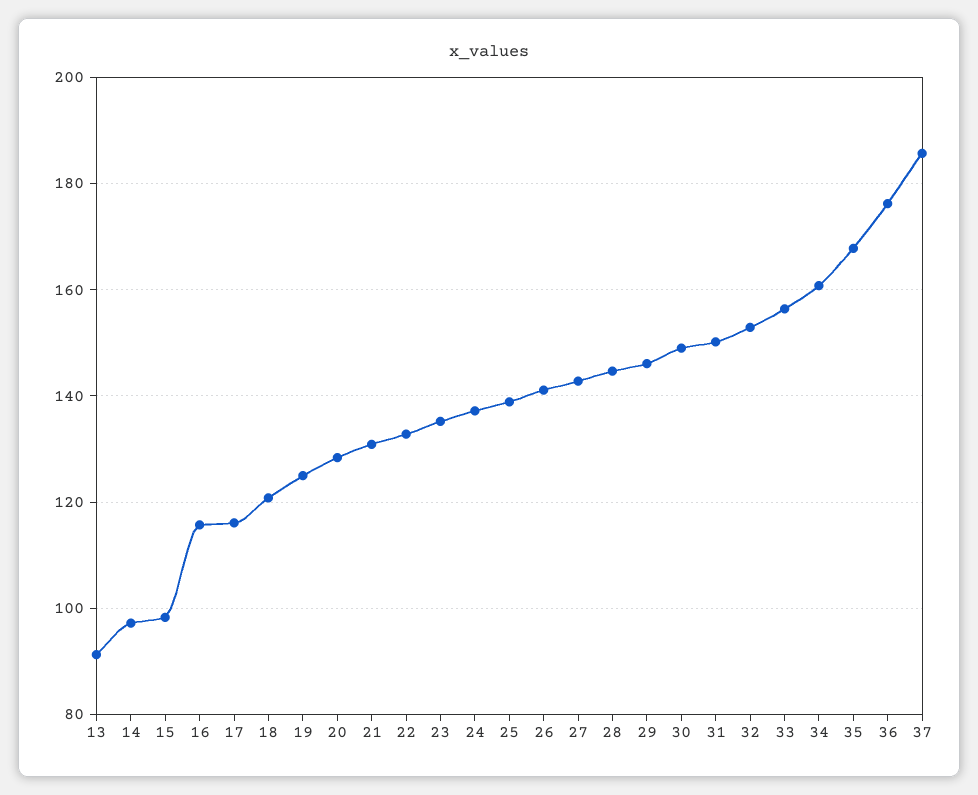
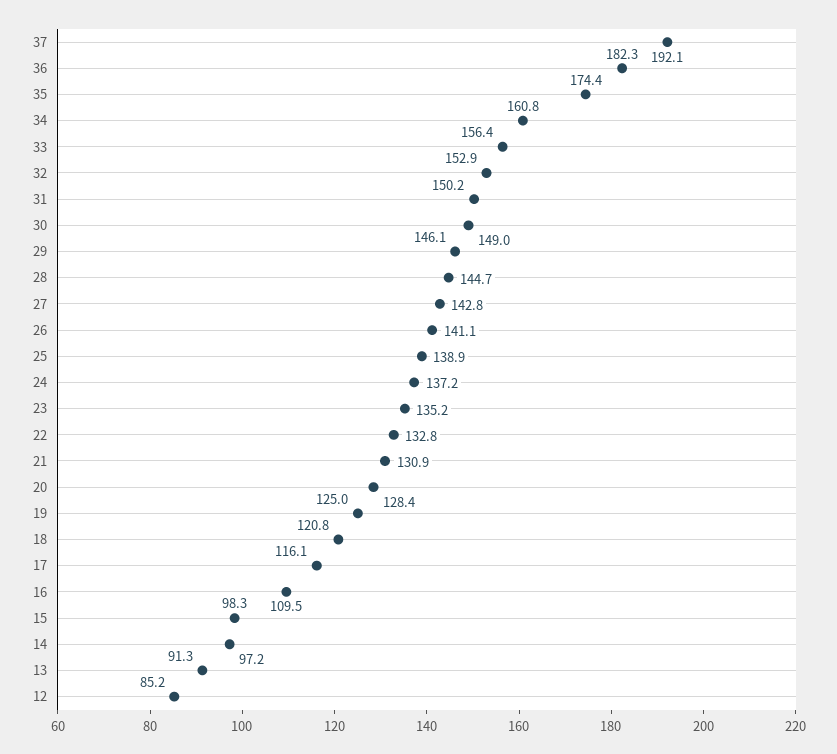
  {
    "13": 91.3,
    "14": 97.2,
    "15": 98.3,
-   "16": 116,
+   "16": 109.5,
    "17": 116.1,
    "18": 120.8,
    "19": 125,
    "20": 128.4,
    "21": 130.9,
    "22": 132.8,
    "23": 135.2,
    "24": 137.2,
    "25": 138.9,
    "26": 141.1,
    "27": 142.8,
    "28": 144.7,
    "29": 146.1,
    "30": 149,
    "31": 150.2,
    "32": 152.9,
    "33": 156.4,
    "34": 160.8,
-   "35": 168,
+   "35": 174.4,
-   "36": 176,
+   "36": 182.3,
-   "37": 186
+   "37": 192.1,
+   "12": 85.2
  }

